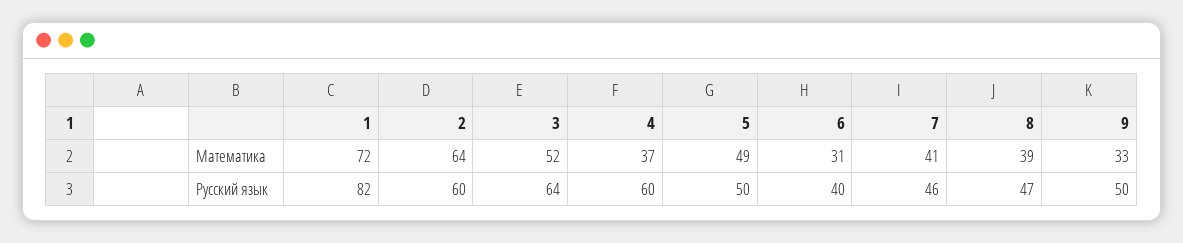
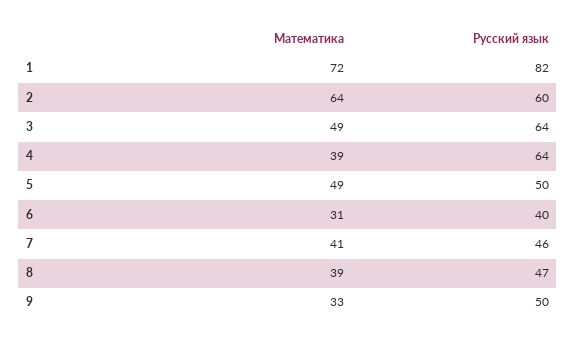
  {
    "1": {
      "Математика": 72,
      "Русский язык": 82
    },
    "2": {
      "Математика": 64,
      "Русский язык": 60
    },
    "3": {
-     "Математика": 52,
+     "Математика": 49,
      "Русский язык": 64
    },
    "4": {
-     "Математика": 37,
+     "Математика": 39,
-     "Русский язык": 60
+     "Русский язык": 64
    },
    "5": {
      "Математика": 49,
      "Русский язык": 50
    },
    "6": {
      "Математика": 31,
      "Русский язык": 40
    },
    "7": {
      "Математика": 41,
      "Русский язык": 46
    },
    "8": {
      "Математика": 39,
      "Русский язык": 47
    },
    "9": {
      "Математика": 33,
      "Русский язык": 50
    }
  }

